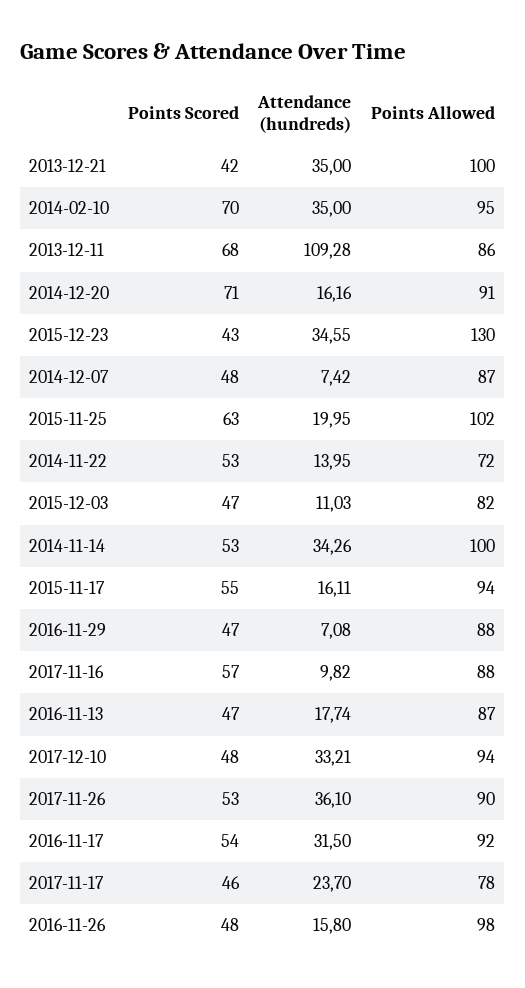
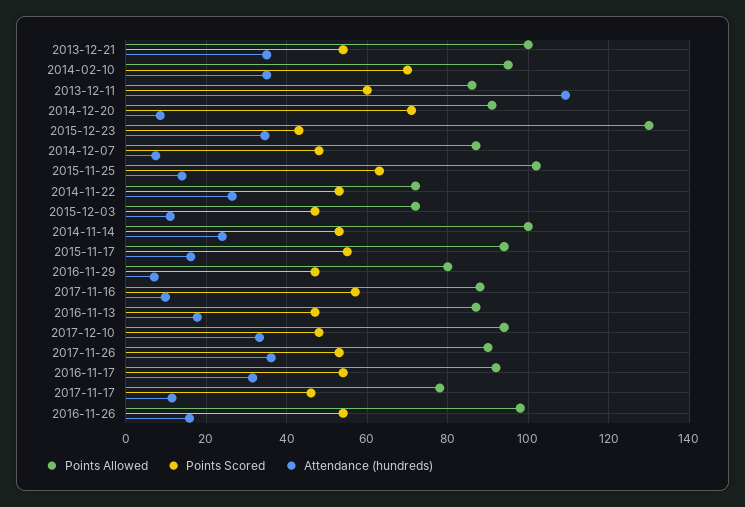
  {
    "Points Scored": {
-     "2013-12-21": 42,
+     "2013-12-21": 54,
      "2014-02-10": 70,
-     "2013-12-11": 68,
+     "2013-12-11": 60,
      "2014-12-20": 71,
      "2015-12-23": 43,
      "2014-12-07": 48,
      "2015-11-25": 63,
      "2014-11-22": 53,
      "2015-12-03": 47,
      "2014-11-14": 53,
      "2015-11-17": 55,
      "2016-11-29": 47,
      "2017-11-16": 57,
      "2016-11-13": 47,
      "2017-12-10": 48,
      "2017-11-26": 53,
      "2016-11-17": 54,
      "2017-11-17": 46,
-     "2016-11-26": 48
+     "2016-11-26": 54
    },
    "Attendance (hundreds)": {
      "2013-12-21": 35,
      "2014-02-10": 35,
      "2013-12-11": 109.28,
-     "2014-12-20": 16.16,
+     "2014-12-20": 8,
      "2015-12-23": 34.55,
      "2014-12-07": 7.42,
-     "2015-11-25": 19.95,
+     "2015-11-25": 14,
-     "2014-11-22": 13.95,
+     "2014-11-22": 26,
      "2015-12-03": 11.03,
-     "2014-11-14": 34.26,
+     "2014-11-14": 24,
      "2015-11-17": 16.11,
      "2016-11-29": 7.08,
      "2017-11-16": 9.82,
      "2016-11-13": 17.74,
      "2017-12-10": 33.21,
      "2017-11-26": 36.1,
      "2016-11-17": 31.5,
-     "2017-11-17": 23.7,
+     "2017-11-17": 12,
      "2016-11-26": 15.8
    },
    "Points Allowed": {
      "2013-12-21": 100,
      "2014-02-10": 95,
      "2013-12-11": 86,
      "2014-12-20": 91,
      "2015-12-23": 130,
      "2014-12-07": 87,
      "2015-11-25": 102,
      "2014-11-22": 72,
-     "2015-12-03": 82,
+     "2015-12-03": 72,
      "2014-11-14": 100,
      "2015-11-17": 94,
-     "2016-11-29": 88,
+     "2016-11-29": 80,
      "2017-11-16": 88,
      "2016-11-13": 87,
      "2017-12-10": 94,
      "2017-11-26": 90,
      "2016-11-17": 92,
      "2017-11-17": 78,
      "2016-11-26": 98
    }
  }

